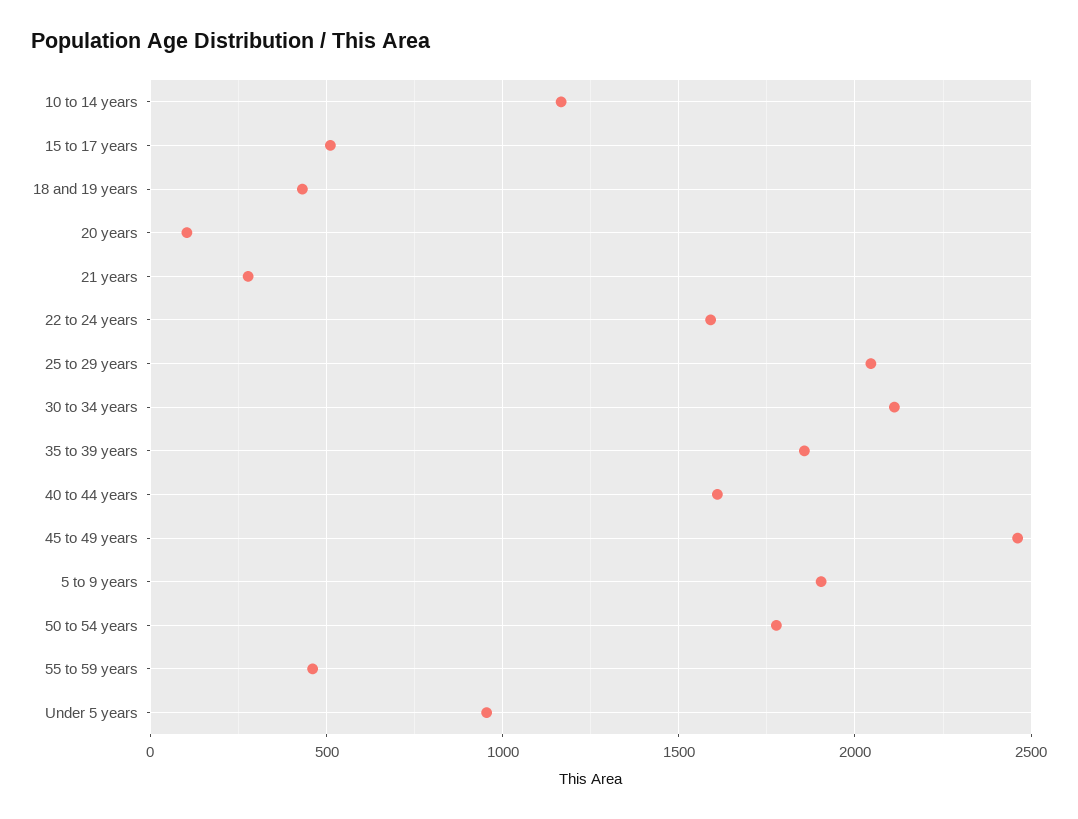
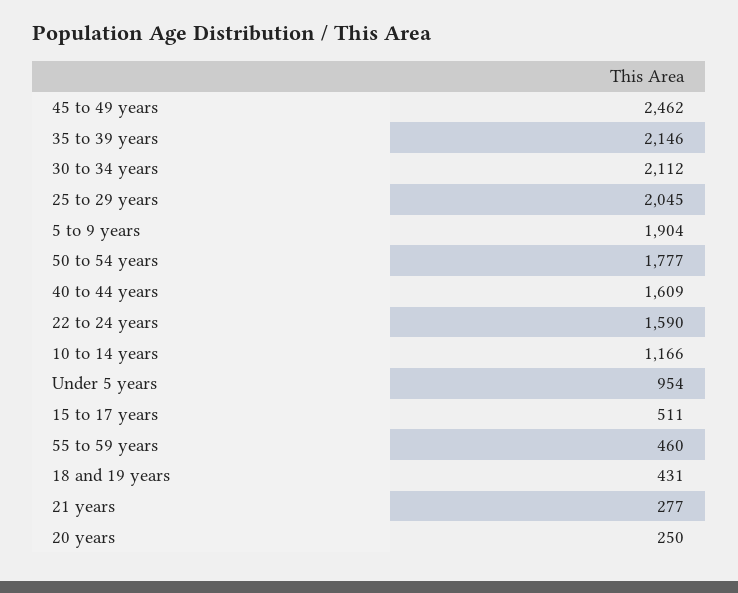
  {
    "10 to 14 years": 1166,
    "15 to 17 years": 511,
    "18 and 19 years": 431,
-   "20 years": 100,
+   "20 years": 250,
    "21 years": 277,
    "22 to 24 years": 1590,
    "25 to 29 years": 2045,
    "30 to 34 years": 2112,
-   "35 to 39 years": 1850,
+   "35 to 39 years": 2146,
    "40 to 44 years": 1609,
    "45 to 49 years": 2462,
    "5 to 9 years": 1904,
    "50 to 54 years": 1777,
    "55 to 59 years": 460,
    "Under 5 years": 954
  }

